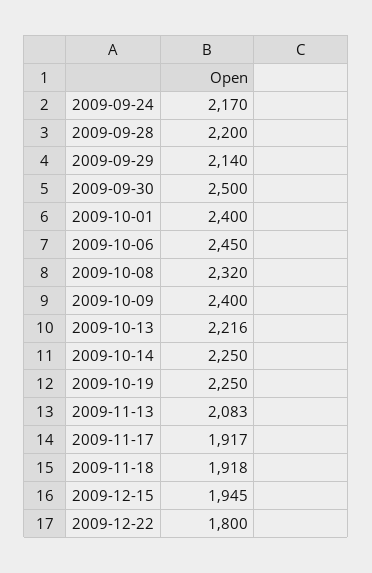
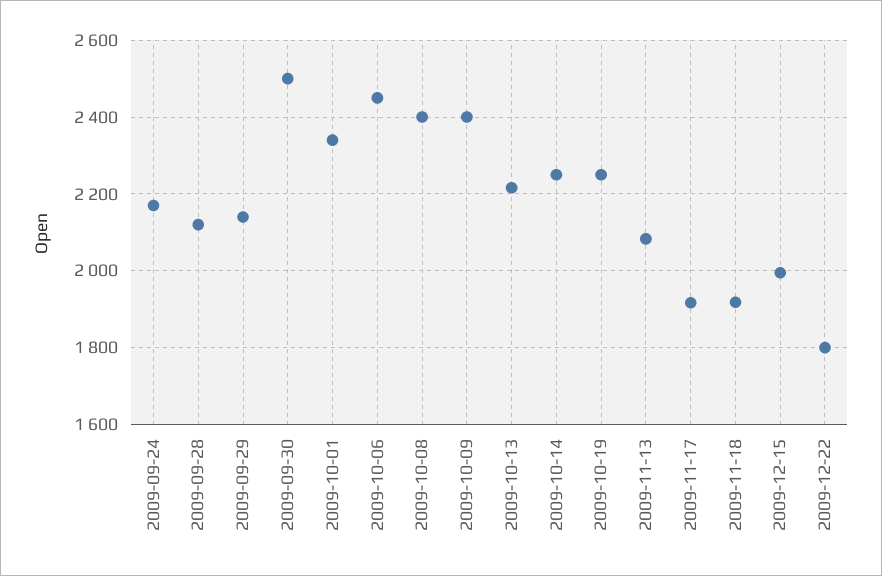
  {
    "2009-09-24": 2170,
-   "2009-09-28": 2200,
+   "2009-09-28": 2120,
    "2009-09-29": 2140,
    "2009-09-30": 2500,
-   "2009-10-01": 2400,
+   "2009-10-01": 2340,
    "2009-10-06": 2450,
-   "2009-10-08": 2320,
+   "2009-10-08": 2400,
    "2009-10-09": 2400,
    "2009-10-13": 2216,
    "2009-10-14": 2250,
    "2009-10-19": 2250,
    "2009-11-13": 2083,
    "2009-11-17": 1917,
    "2009-11-18": 1918,
-   "2009-12-15": 1945,
+   "2009-12-15": 2000,
    "2009-12-22": 1800
  }

